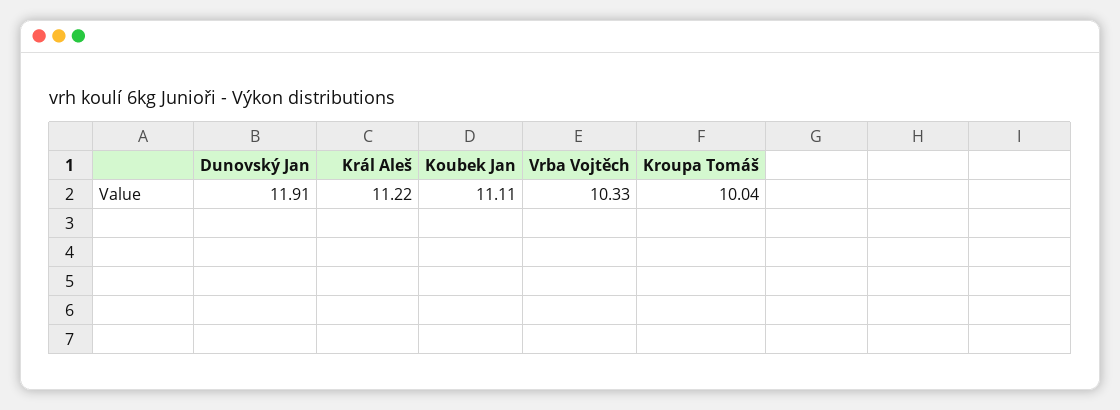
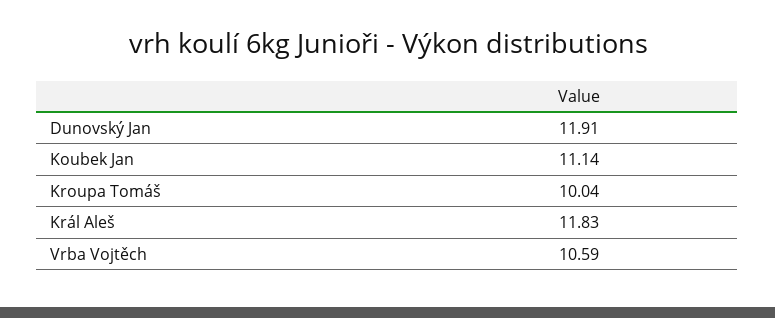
  {
    "Dunovský Jan": 11.91,
-   "Král Aleš": 11.22,
+   "Král Aleš": 11.83,
-   "Koubek Jan": 11.11,
+   "Koubek Jan": 11.14,
-   "Vrba Vojtěch": 10.33,
+   "Vrba Vojtěch": 10.59,
    "Kroupa Tomáš": 10.04
  }

